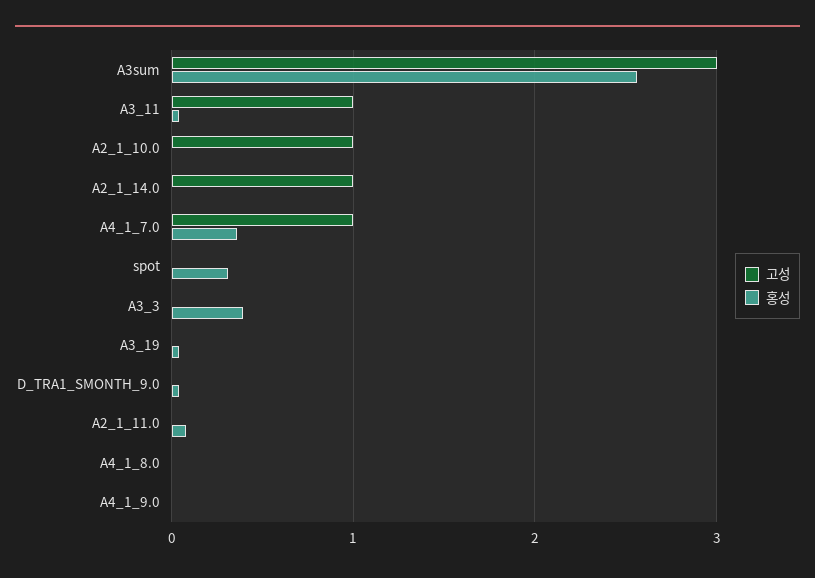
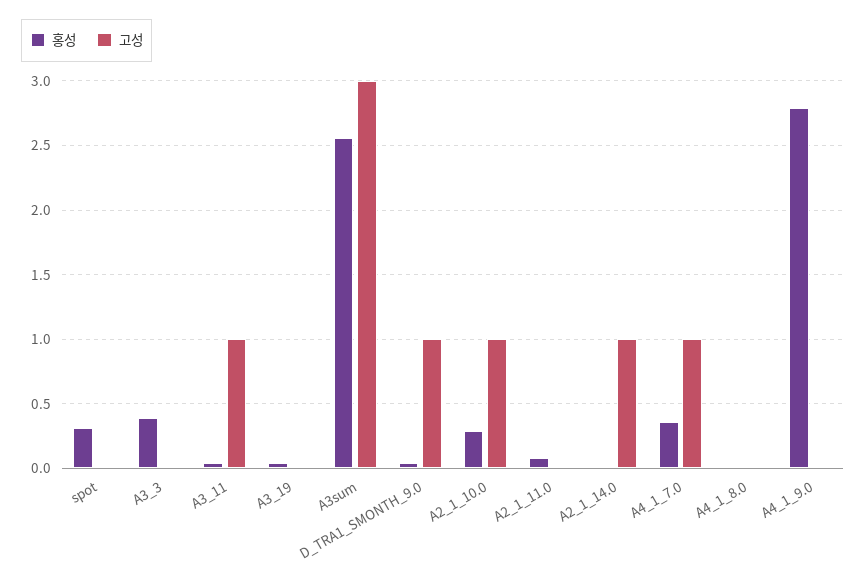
  {
    "고성": {
      "A3sum": 3,
      "A3_11": 1,
      "A2_1_10.0": 1,
      "A2_1_14.0": 1,
      "A4_1_7.0": 1,
      "spot": 0,
      "A3_3": 0,
      "A3_19": 0,
-     "D_TRA1_SMONTH_9.0": 0,
+     "D_TRA1_SMONTH_9.0": 1,
      "A2_1_11.0": 0,
      "A4_1_8.0": 0,
      "A4_1_9.0": 0
    },
    "홍성": {
      "A3sum": 2.55,
      "A3_11": 0.05,
-     "A2_1_10.0": 0,
+     "A2_1_10.0": 0.3,
      "A2_1_14.0": 0,
      "A4_1_7.0": 0.35,
      "spot": 0.3,
      "A3_3": 0.4,
      "A3_19": 0.05,
      "D_TRA1_SMONTH_9.0": 0.05,
      "A2_1_11.0": 0.1,
      "A4_1_8.0": 0,
-     "A4_1_9.0": 0
+     "A4_1_9.0": 2.8
    }
  }

